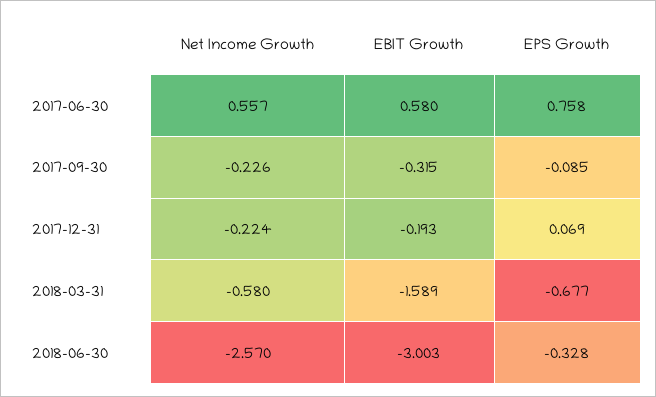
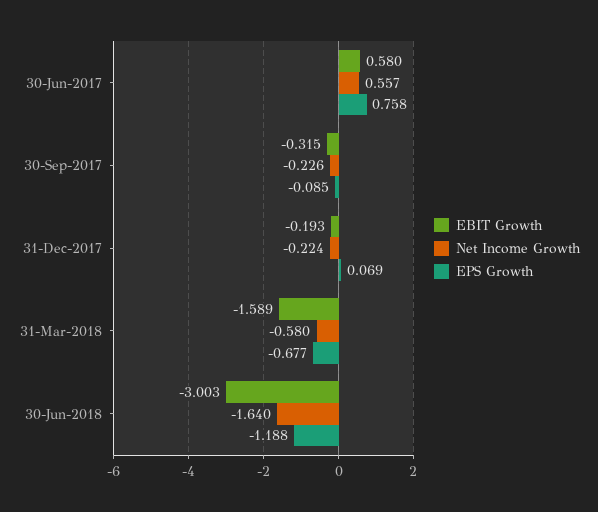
  {
    "Net Income Growth": {
      "2017-06-30": 0.557,
      "2017-09-30": -0.226,
      "2017-12-31": -0.224,
      "2018-03-31": -0.58,
-     "2018-06-30": -2.57
+     "2018-06-30": -1.64
    },
    "EBIT Growth": {
      "2017-06-30": 0.58,
      "2017-09-30": -0.315,
      "2017-12-31": -0.193,
      "2018-03-31": -1.589,
      "2018-06-30": -3.003
    },
    "EPS Growth": {
      "2017-06-30": 0.758,
      "2017-09-30": -0.085,
      "2017-12-31": 0.069,
      "2018-03-31": -0.677,
-     "2018-06-30": -0.328
+     "2018-06-30": -1.188
    }
  }

